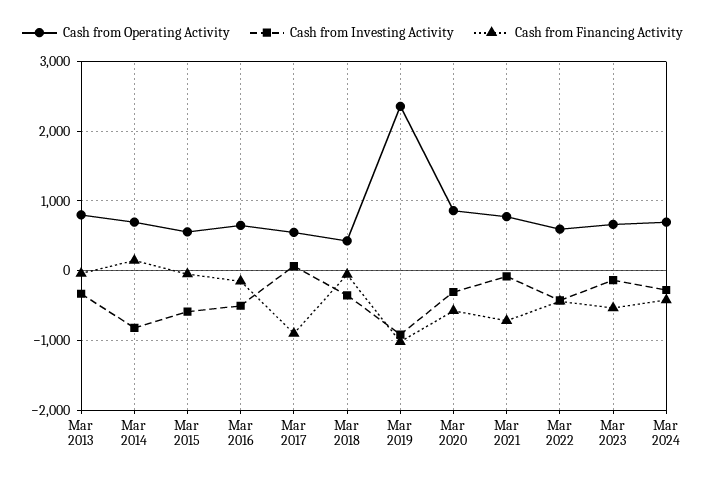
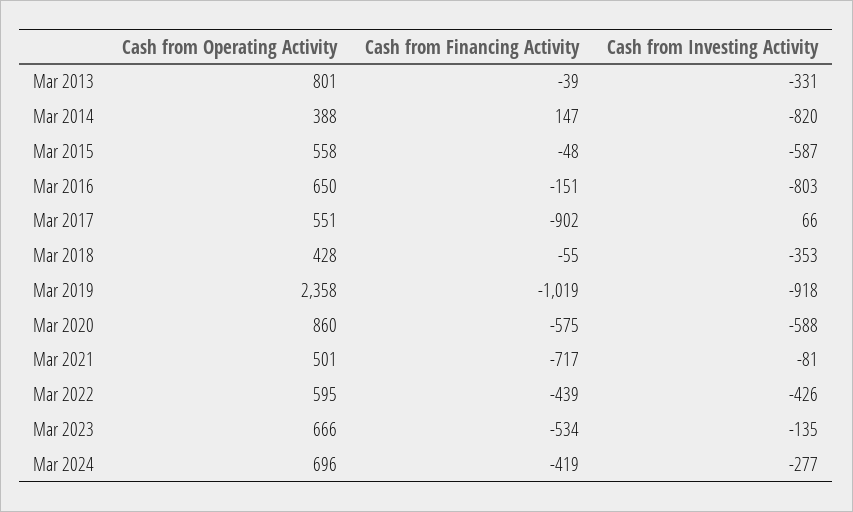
  {
    "Cash from Operating Activity": {
      "Mar 2013": 801,
-     "Mar 2014": 700,
+     "Mar 2014": 388,
      "Mar 2015": 558,
      "Mar 2016": 650,
      "Mar 2017": 551,
      "Mar 2018": 428,
      "Mar 2019": 2358,
      "Mar 2020": 860,
-     "Mar 2021": 800,
+     "Mar 2021": 501,
      "Mar 2022": 595,
      "Mar 2023": 666,
      "Mar 2024": 696
    },
    "Cash from Investing Activity": {
      "Mar 2013": -331,
      "Mar 2014": -820,
      "Mar 2015": -587,
-     "Mar 2016": -500,
+     "Mar 2016": -803,
      "Mar 2017": 66,
      "Mar 2018": -353,
      "Mar 2019": -918,
-     "Mar 2020": -300,
+     "Mar 2020": -588,
      "Mar 2021": -81,
      "Mar 2022": -426,
      "Mar 2023": -135,
      "Mar 2024": -277
    },
    "Cash from Financing Activity": {
      "Mar 2013": -39,
      "Mar 2014": 147,
      "Mar 2015": -48,
      "Mar 2016": -151,
      "Mar 2017": -902,
      "Mar 2018": -55,
      "Mar 2019": -1019,
      "Mar 2020": -575,
      "Mar 2021": -717,
      "Mar 2022": -439,
      "Mar 2023": -534,
      "Mar 2024": -419
    }
  }

